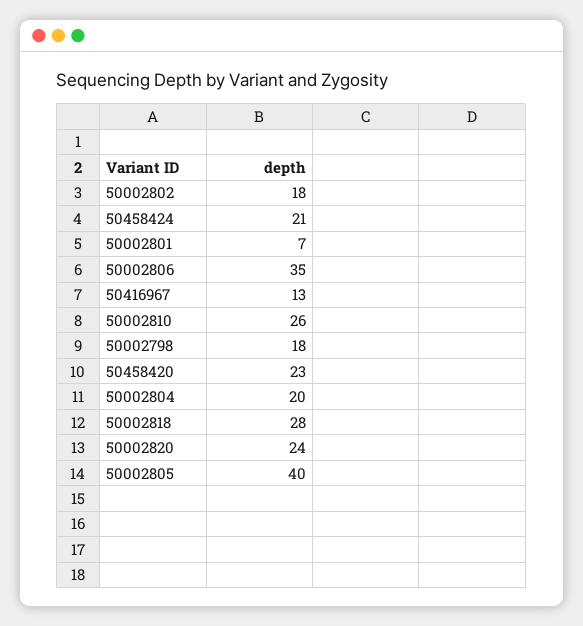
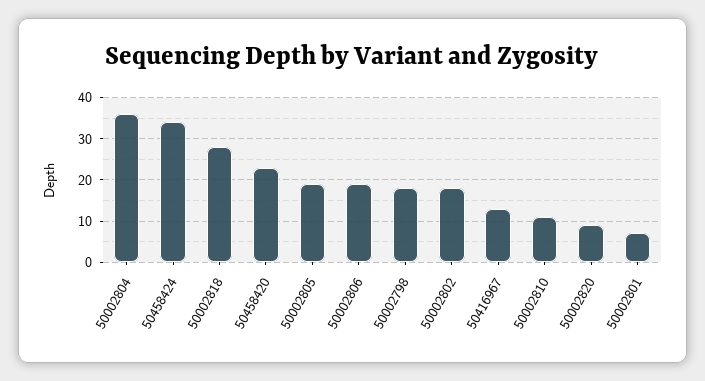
  {
    "50002802": 18,
-   "50458424": 21,
+   "50458424": 35,
    "50002801": 7,
-   "50002806": 35,
+   "50002806": 20,
    "50416967": 13,
-   "50002810": 26,
+   "50002810": 10,
    "50002798": 18,
    "50458420": 23,
-   "50002804": 20,
+   "50002804": 35,
    "50002818": 28,
-   "50002820": 24,
+   "50002820": 10,
-   "50002805": 40
+   "50002805": 20
  }

